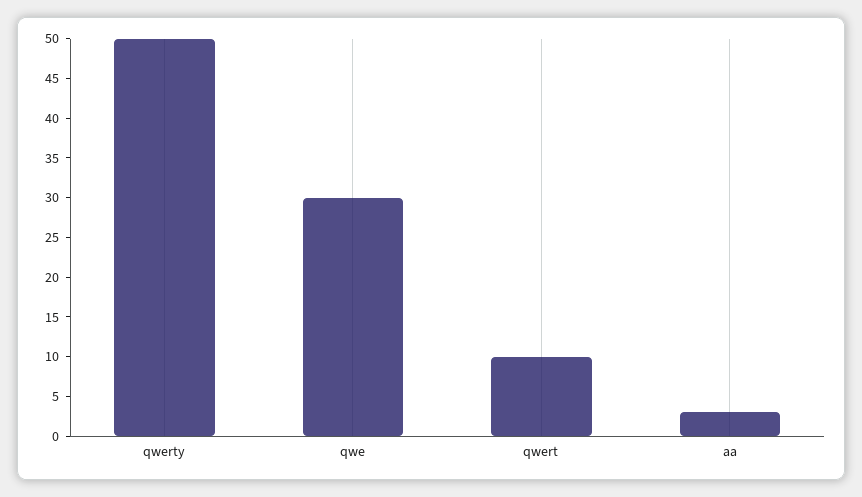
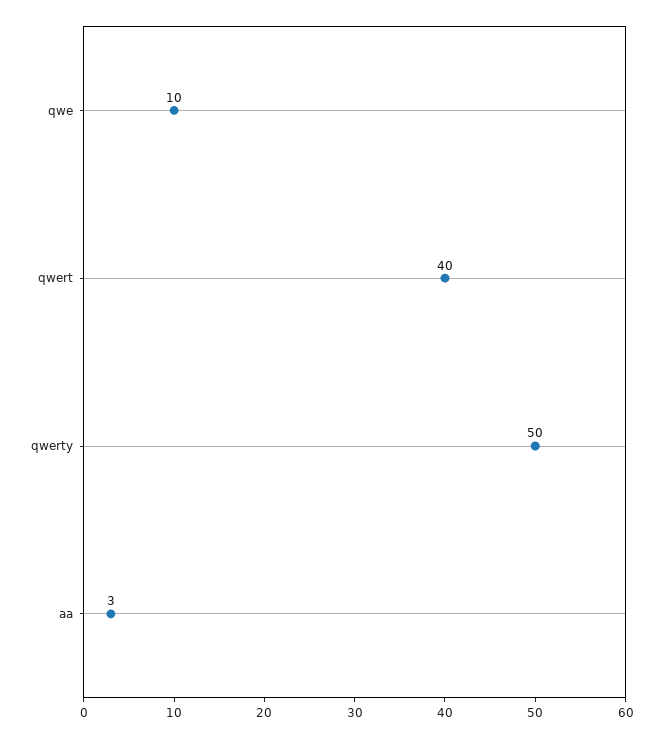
  {
    "qwerty": 50,
-   "qwe": 30,
+   "qwe": 10,
-   "qwert": 10,
+   "qwert": 40,
    "aa": 3
  }

